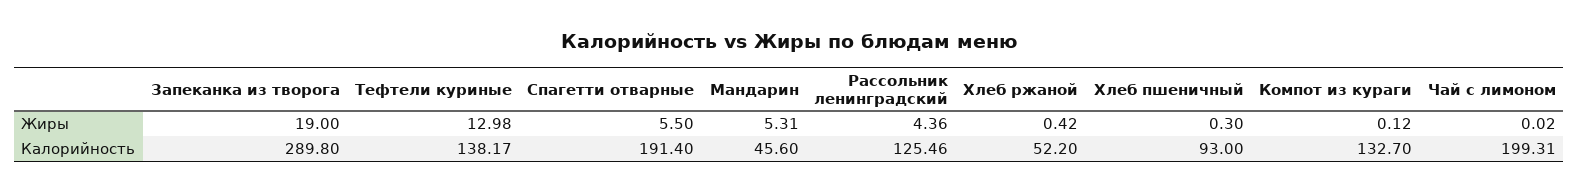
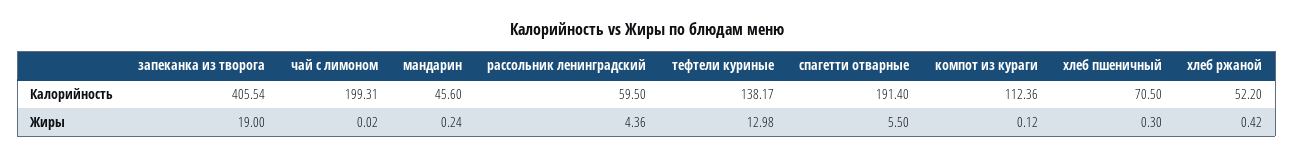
  {
    "Запеканка из творога": {
      "Жиры": 19,
-     "Калорийность": 289.8
+     "Калорийность": 405.54
    },
    "Тефтели куриные": {
      "Жиры": 12.98,
      "Калорийность": 138.17
    },
    "Спагетти отварные": {
      "Жиры": 5.5,
      "Калорийность": 191.4
    },
    "Мандарин": {
-     "Жиры": 5.31,
+     "Жиры": 0.24,
      "Калорийность": 45.6
    },
    "Рассольник ленинградский": {
      "Жиры": 4.36,
-     "Калорийность": 125.46
+     "Калорийность": 59.5
    },
    "Хлеб ржаной": {
      "Жиры": 0.42,
      "Калорийность": 52.2
    },
    "Хлеб пшеничный": {
      "Жиры": 0.3,
-     "Калорийность": 93
+     "Калорийность": 70.5
    },
    "Компот из кураги": {
      "Жиры": 0.12,
-     "Калорийность": 132.7
+     "Калорийность": 112.36
    },
    "Чай с лимоном": {
      "Жиры": 0.02,
      "Калорийность": 199.31
    }
  }

